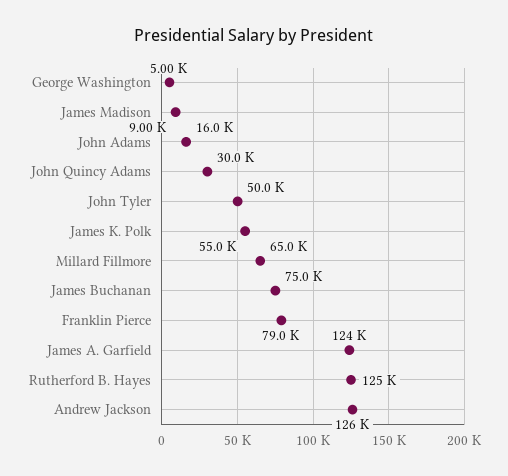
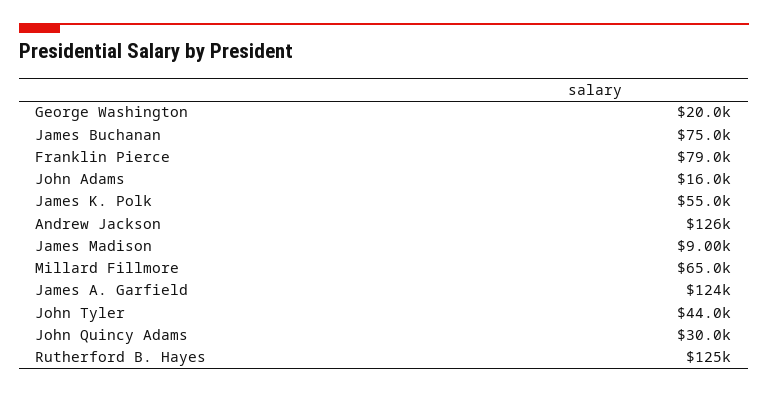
  {
-   "George Washington": 5000,
+   "George Washington": 20000,
    "James Madison": 9000,
    "John Adams": 16000,
    "John Quincy Adams": 30000,
-   "John Tyler": 50000,
+   "John Tyler": 44000,
    "James K. Polk": 55000,
    "Millard Fillmore": 65000,
    "James Buchanan": 75000,
    "Franklin Pierce": 79000,
    "James A. Garfield": 124000,
    "Rutherford B. Hayes": 125000,
    "Andrew Jackson": 126000
  }

